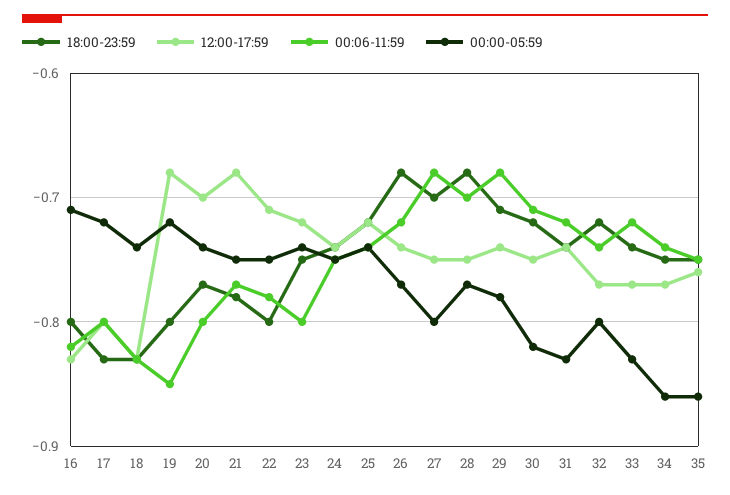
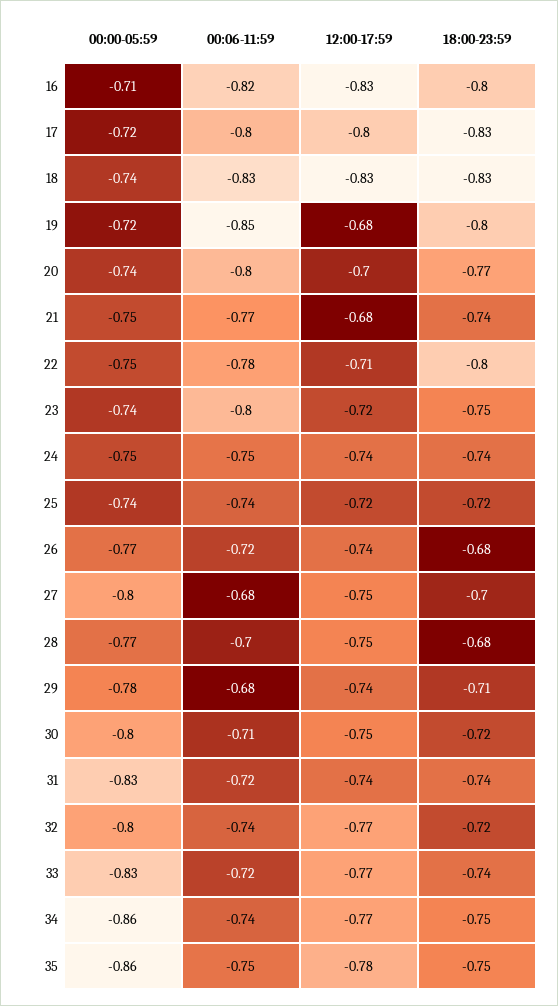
  {
    "18:00-23:59": {
      "16": -0.8,
      "17": -0.83,
      "18": -0.83,
      "19": -0.8,
      "20": -0.77,
-     "21": -0.78,
+     "21": -0.74,
      "22": -0.8,
      "23": -0.75,
      "24": -0.74,
      "25": -0.72,
      "26": -0.68,
      "27": -0.7,
      "28": -0.68,
      "29": -0.71,
      "30": -0.72,
      "31": -0.74,
      "32": -0.72,
      "33": -0.74,
      "34": -0.75,
      "35": -0.75
    },
    "12:00-17:59": {
      "16": -0.83,
      "17": -0.8,
      "18": -0.83,
      "19": -0.68,
      "20": -0.7,
      "21": -0.68,
      "22": -0.71,
      "23": -0.72,
      "24": -0.74,
      "25": -0.72,
      "26": -0.74,
      "27": -0.75,
      "28": -0.75,
      "29": -0.74,
      "30": -0.75,
      "31": -0.74,
      "32": -0.77,
      "33": -0.77,
      "34": -0.77,
-     "35": -0.76
+     "35": -0.78
    },
    "00:06-11:59": {
      "16": -0.82,
      "17": -0.8,
      "18": -0.83,
      "19": -0.85,
      "20": -0.8,
      "21": -0.77,
      "22": -0.78,
      "23": -0.8,
      "24": -0.75,
      "25": -0.74,
      "26": -0.72,
      "27": -0.68,
      "28": -0.7,
      "29": -0.68,
      "30": -0.71,
      "31": -0.72,
      "32": -0.74,
      "33": -0.72,
      "34": -0.74,
      "35": -0.75
    },
    "00:00-05:59": {
      "16": -0.71,
      "17": -0.72,
      "18": -0.74,
      "19": -0.72,
      "20": -0.74,
      "21": -0.75,
      "22": -0.75,
      "23": -0.74,
      "24": -0.75,
      "25": -0.74,
      "26": -0.77,
      "27": -0.8,
      "28": -0.77,
      "29": -0.78,
-     "30": -0.82,
+     "30": -0.8,
      "31": -0.83,
      "32": -0.8,
      "33": -0.83,
      "34": -0.86,
      "35": -0.86
    }
  }

